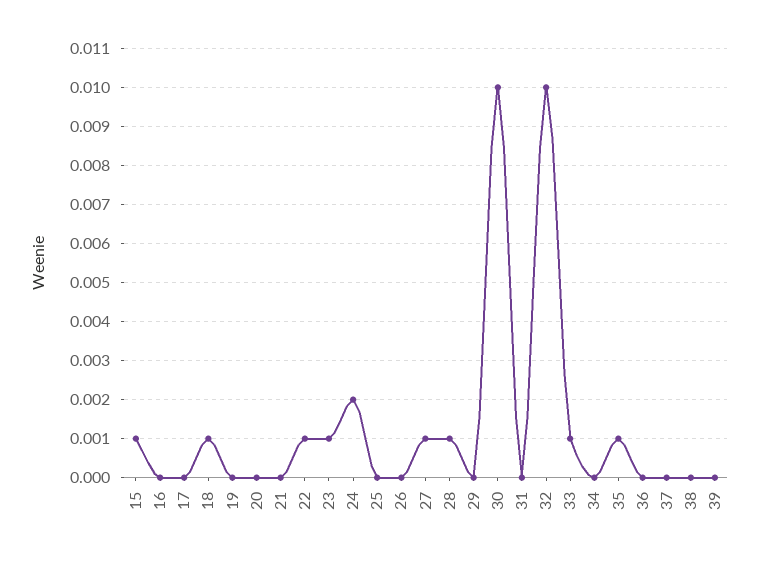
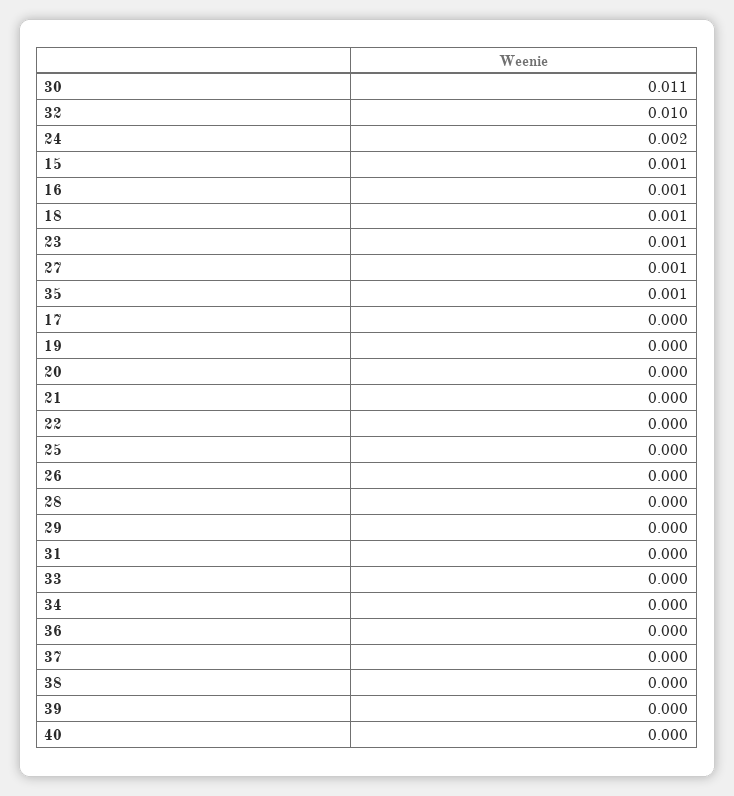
  {
    "15": 0.001,
-   "16": 0,
+   "16": 0.001,
    "17": 0,
    "18": 0.001,
    "19": 0,
    "20": 0,
    "21": 0,
-   "22": 0.001,
+   "22": 0,
    "23": 0.001,
    "24": 0.002,
    "25": 0,
    "26": 0,
    "27": 0.001,
-   "28": 0.001,
+   "28": 0,
    "29": 0,
-   "30": 0.01,
+   "30": 0.011,
    "31": 0,
    "32": 0.01,
-   "33": 0.001,
+   "33": 0,
    "34": 0,
    "35": 0.001,
    "36": 0,
    "37": 0,
    "38": 0,
-   "39": 0
+   "39": 0,
+   "40": 0
  }

